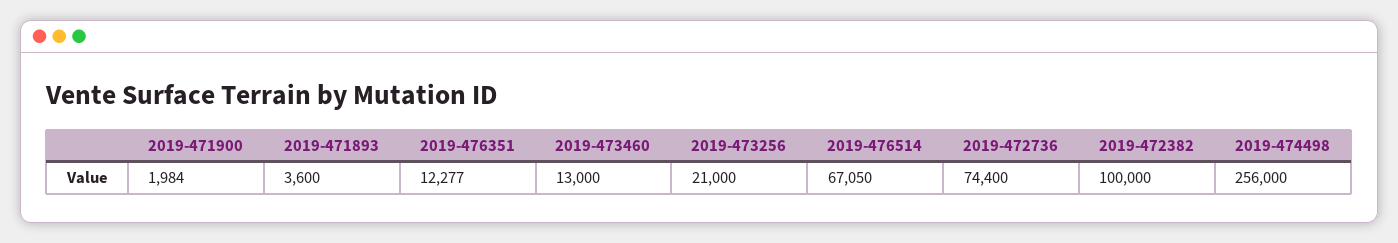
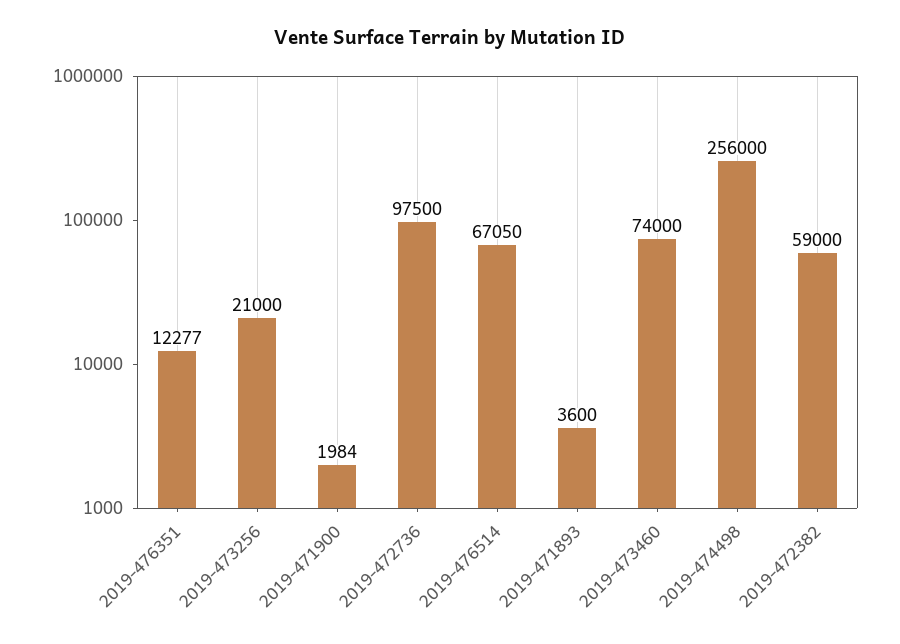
  {
    "2019-471900": 1984,
    "2019-471893": 3600,
    "2019-476351": 12277,
-   "2019-473460": 13000,
+   "2019-473460": 74000,
    "2019-473256": 21000,
    "2019-476514": 67050,
-   "2019-472736": 74400,
+   "2019-472736": 97500,
-   "2019-472382": 100000,
+   "2019-472382": 59000,
    "2019-474498": 256000
  }

